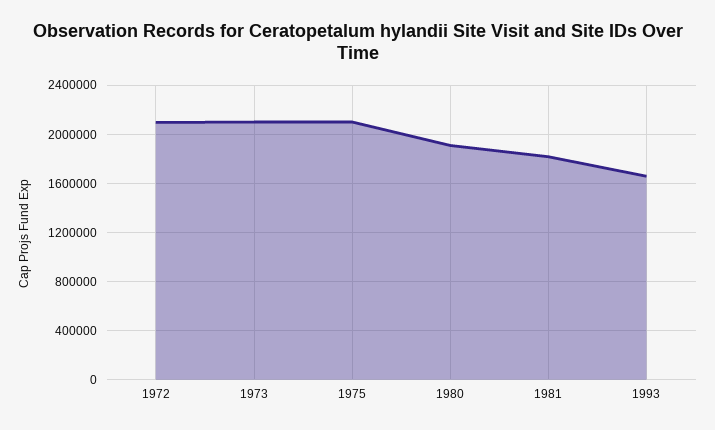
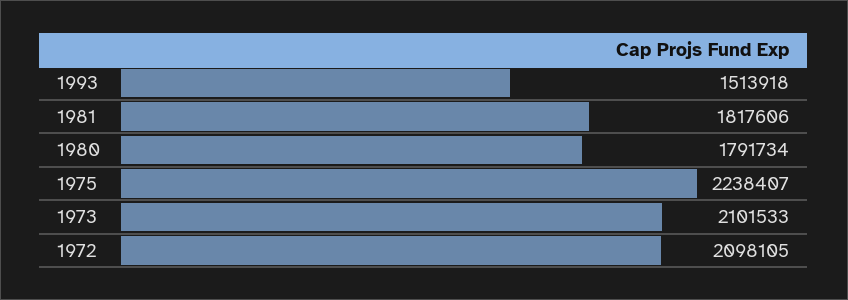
  {
    "1972": 2098105,
    "1973": 2101533,
-   "1975": 2100000,
+   "1975": 2238407,
-   "1980": 1900000,
+   "1980": 1791734,
    "1981": 1817606,
-   "1993": 1650000
+   "1993": 1513918
  }

